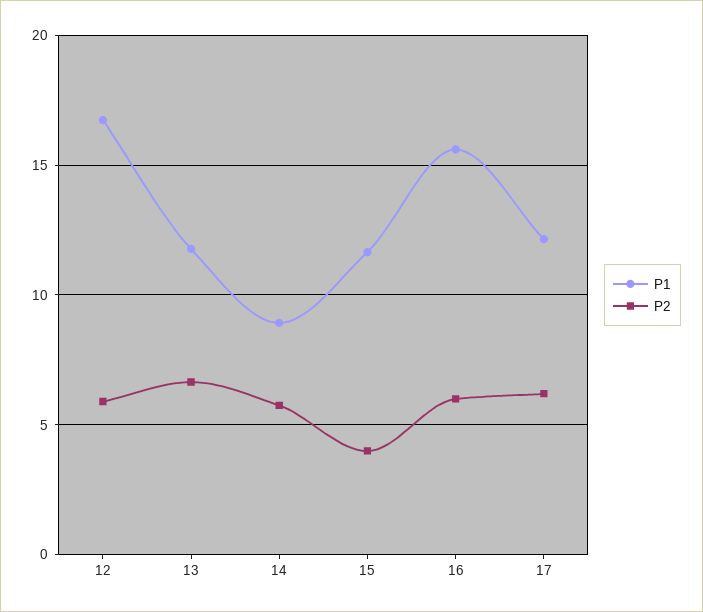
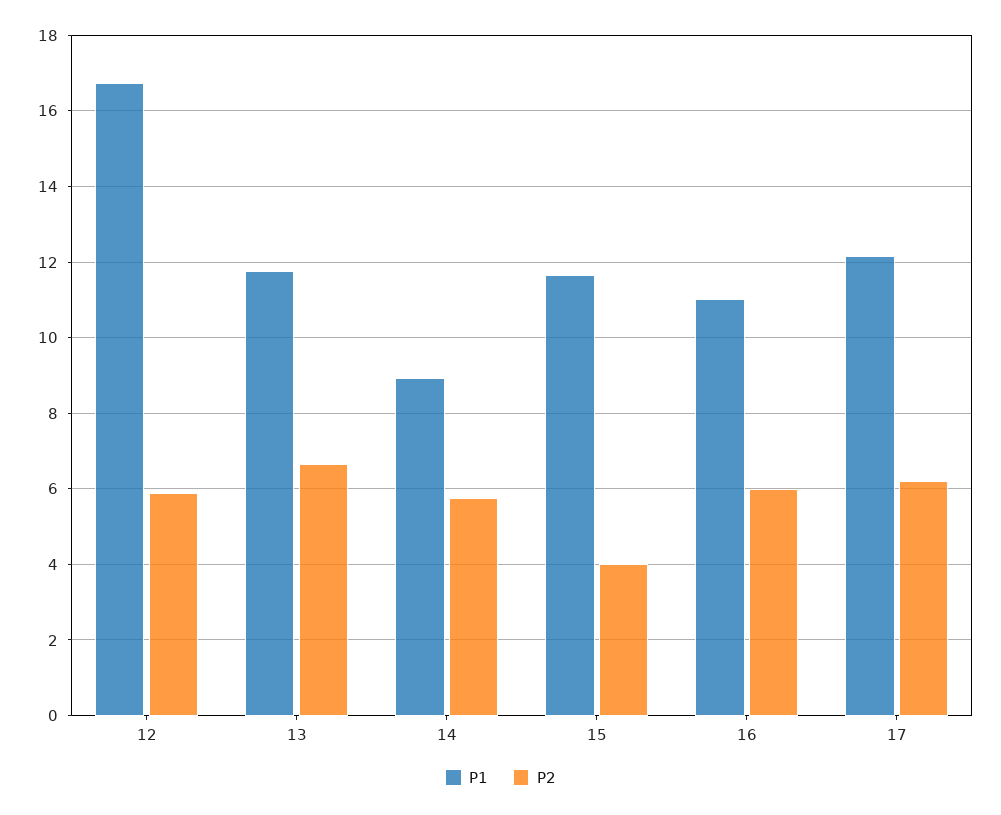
  {
    "P1": {
      "12": 16.8,
      "13": 11.8,
      "14": 9,
      "15": 11.6,
-     "16": 15.5,
+     "16": 11,
      "17": 12.2
    },
    "P2": {
      "12": 6,
      "13": 6.6,
      "14": 5.8,
      "15": 4,
      "16": 6,
      "17": 6.2
    }
  }

